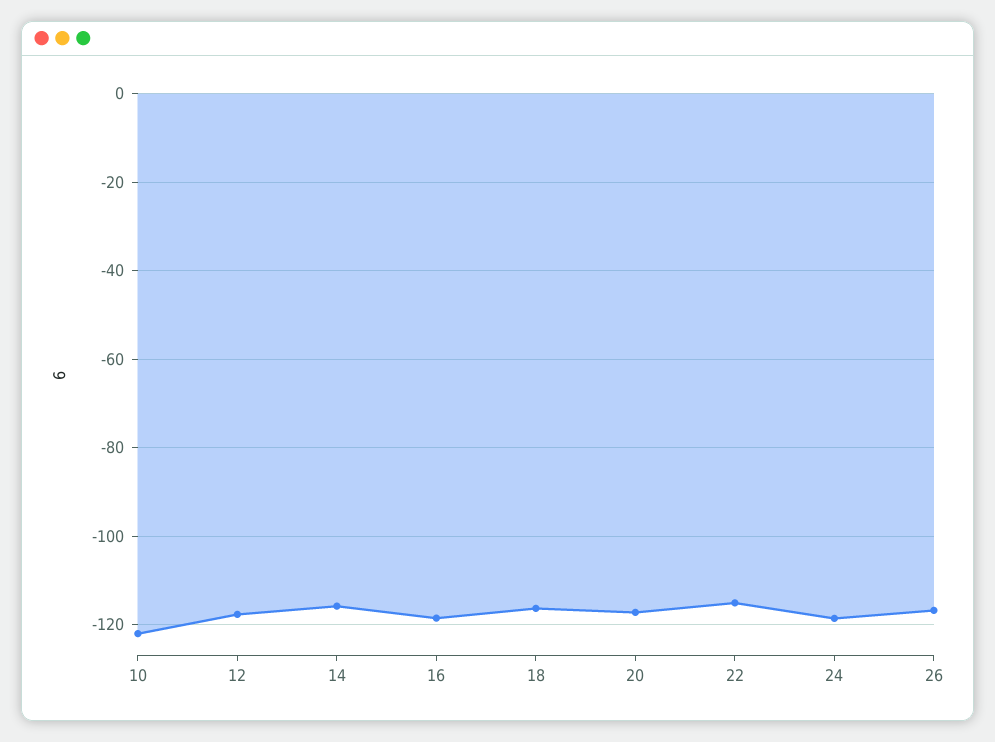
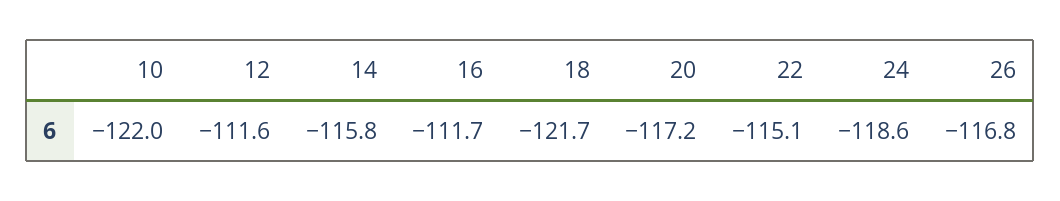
  {
    "10": -122,
-   "12": -118,
+   "12": -111.6,
    "14": -115.8,
-   "16": -118,
+   "16": -111.7,
-   "18": -116,
+   "18": -121.7,
    "20": -117.2,
    "22": -115.1,
    "24": -118.6,
    "26": -116.8
  }

